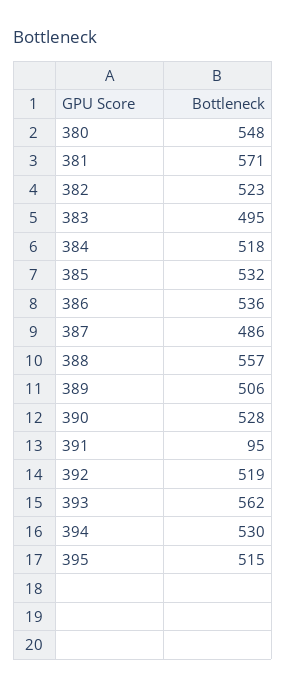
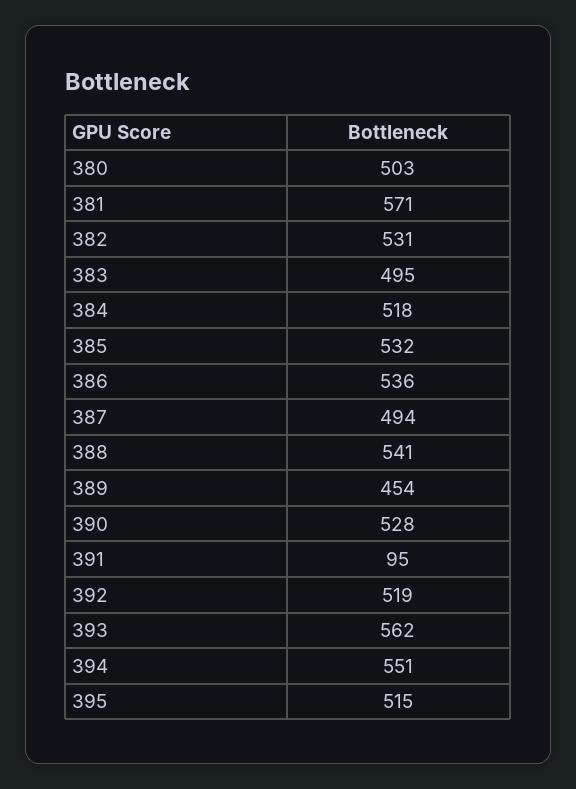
  {
-   "380": 548,
+   "380": 503,
    "381": 571,
-   "382": 523,
+   "382": 531,
    "383": 495,
    "384": 518,
    "385": 532,
    "386": 536,
-   "387": 486,
+   "387": 494,
-   "388": 557,
+   "388": 541,
-   "389": 506,
+   "389": 454,
    "390": 528,
    "391": 95,
    "392": 519,
    "393": 562,
-   "394": 530,
+   "394": 551,
    "395": 515
  }

